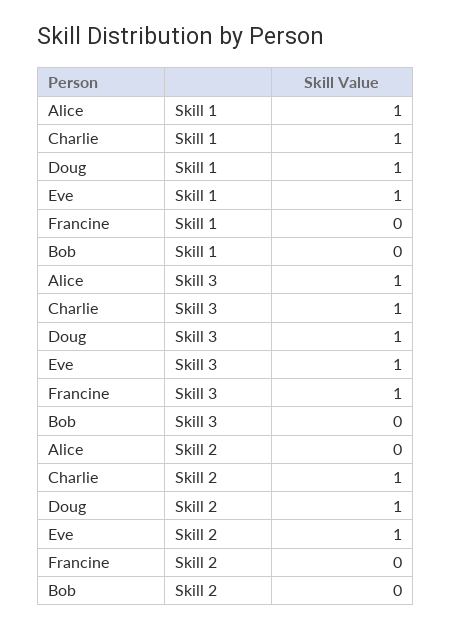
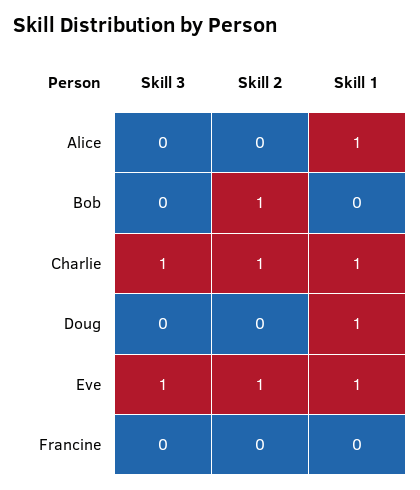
  {
    "Alice": {
      "Skill 1": 1,
-     "Skill 3": 1,
+     "Skill 3": 0,
      "Skill 2": 0
    },
    "Charlie": {
      "Skill 1": 1,
      "Skill 3": 1,
      "Skill 2": 1
    },
    "Doug": {
      "Skill 1": 1,
-     "Skill 3": 1,
+     "Skill 3": 0,
-     "Skill 2": 1
+     "Skill 2": 0
    },
    "Eve": {
      "Skill 1": 1,
      "Skill 3": 1,
      "Skill 2": 1
    },
    "Francine": {
      "Skill 1": 0,
-     "Skill 3": 1,
+     "Skill 3": 0,
      "Skill 2": 0
    },
    "Bob": {
      "Skill 1": 0,
      "Skill 3": 0,
-     "Skill 2": 0
+     "Skill 2": 1
    }
  }

